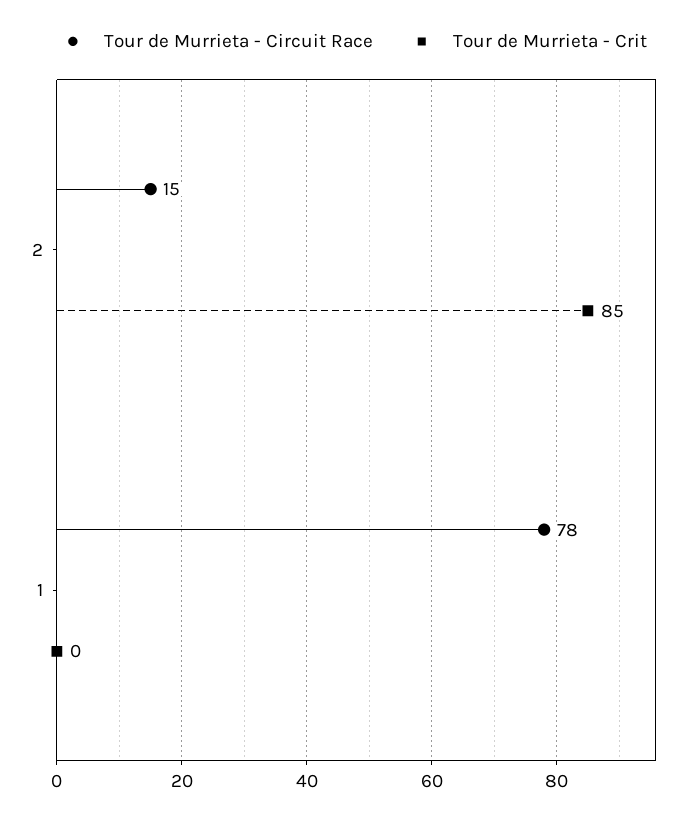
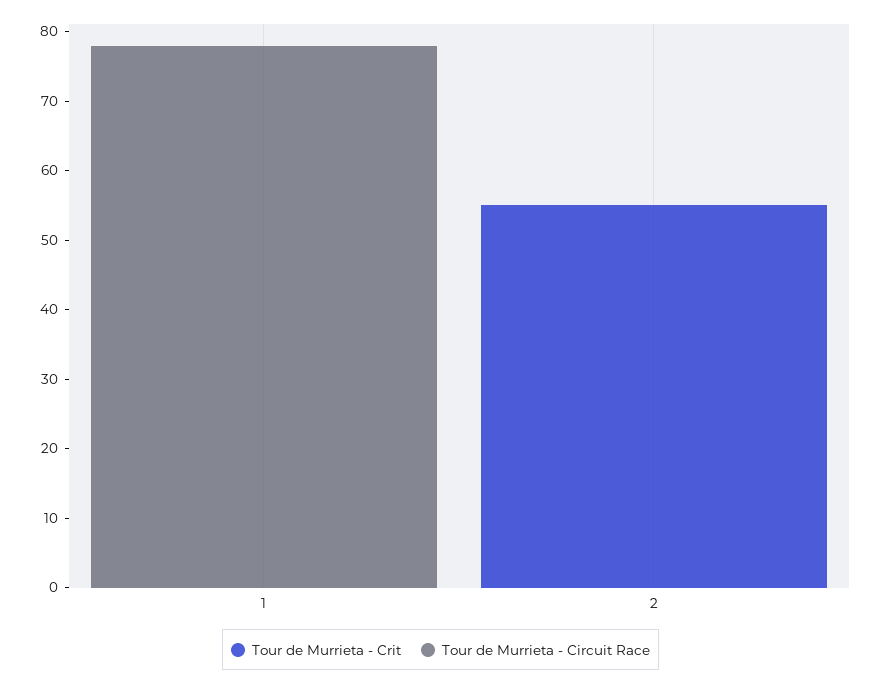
  {
    "Tour de Murrieta - Circuit Race": {
-     "2": 15,
+     "2": 0,
      "1": 78
    },
    "Tour de Murrieta - Crit": {
-     "2": 85,
+     "2": 55,
      "1": 0
    }
  }

